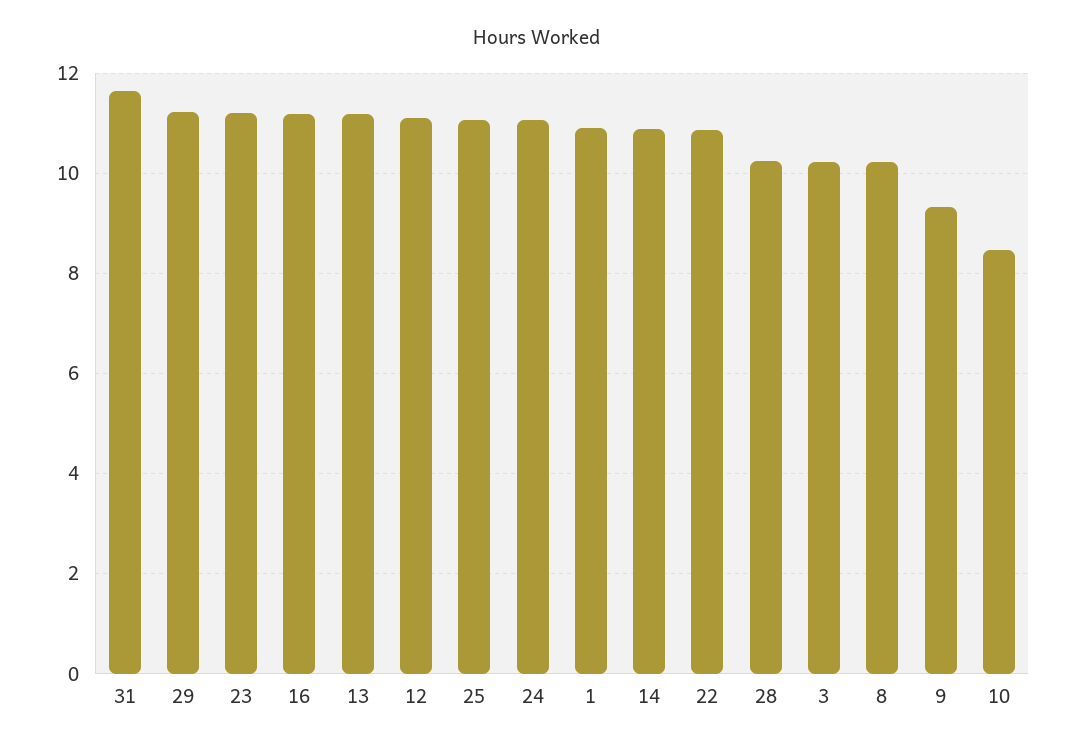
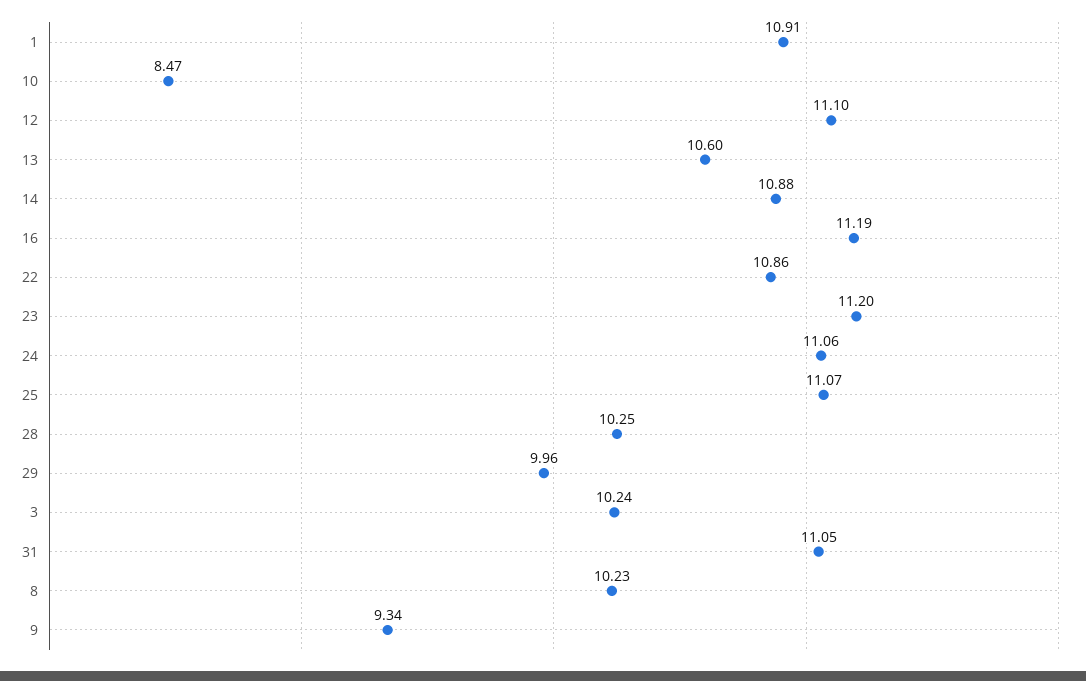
  {
-   "31": 11.6,
+   "31": 11.05,
-   "29": 11.2,
+   "29": 9.96,
    "23": 11.2,
    "16": 11.19,
-   "13": 11.2,
+   "13": 10.6,
    "12": 11.1,
    "25": 11.07,
    "24": 11.06,
    "1": 10.91,
    "14": 10.88,
    "22": 10.86,
    "28": 10.25,
    "3": 10.24,
    "8": 10.23,
    "9": 9.34,
    "10": 8.47
  }

